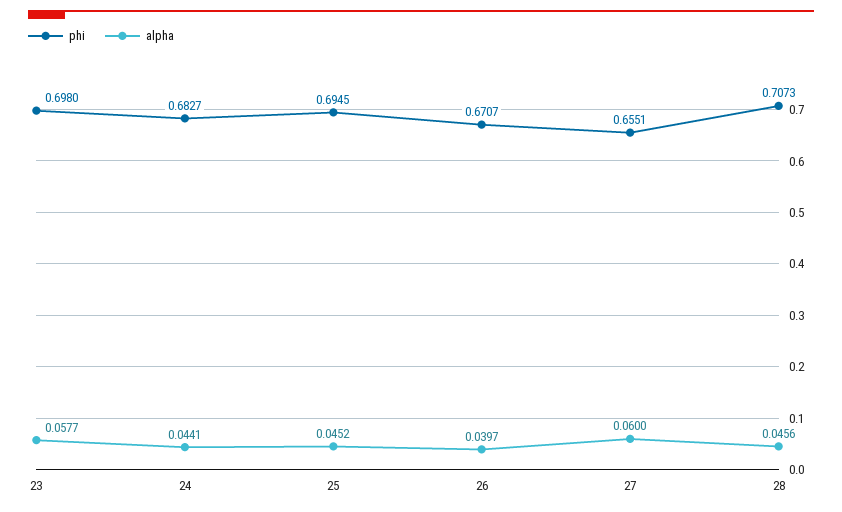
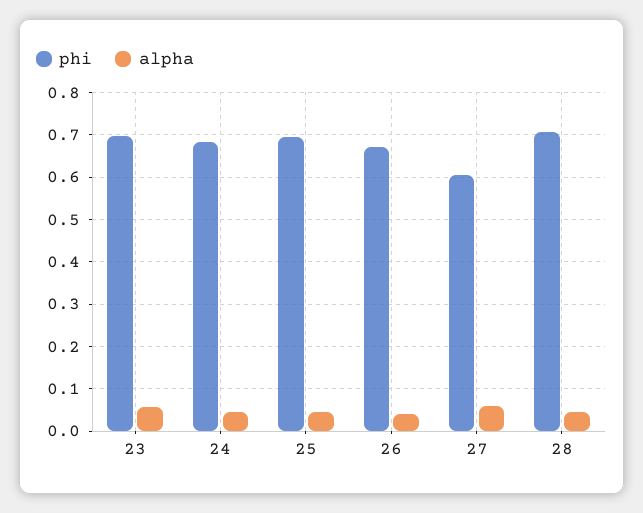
  {
    "phi": {
      "23": 0.698,
      "24": 0.6827,
      "25": 0.6945,
      "26": 0.6707,
-     "27": 0.6551,
+     "27": 0.6,
      "28": 0.7073
    },
    "alpha": {
      "23": 0.0577,
      "24": 0.0441,
      "25": 0.0452,
      "26": 0.0397,
      "27": 0.06,
      "28": 0.0456
    }
  }

